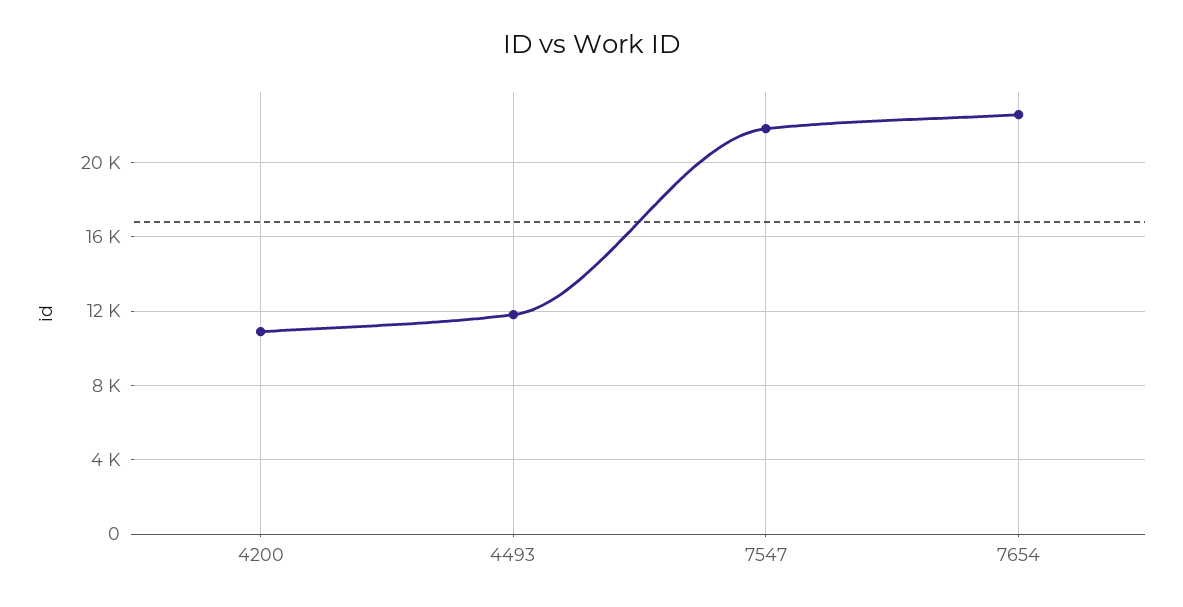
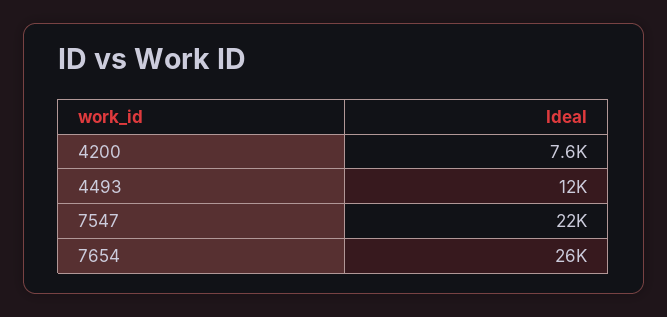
  {
-   "4200": 11000,
+   "4200": 7600,
    "4493": 12000,
    "7547": 22000,
-   "7654": 22500
+   "7654": 26000
  }

